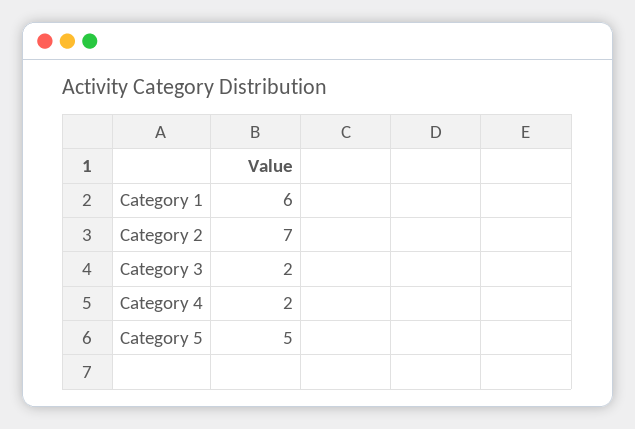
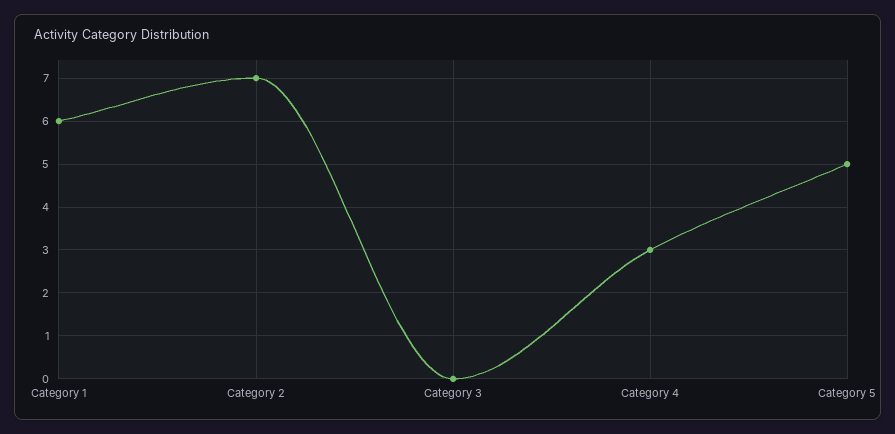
  {
    "Category 1": 6,
    "Category 2": 7,
-   "Category 3": 2,
+   "Category 3": 0,
-   "Category 4": 2,
+   "Category 4": 3,
    "Category 5": 5
  }

